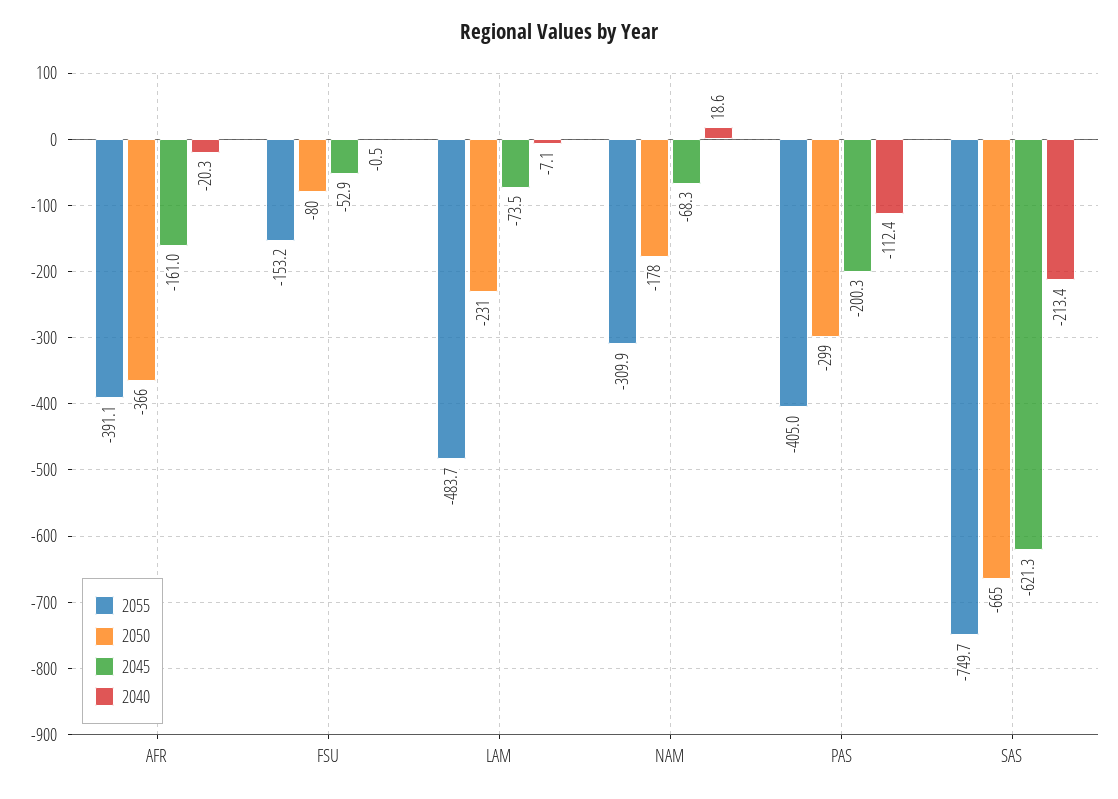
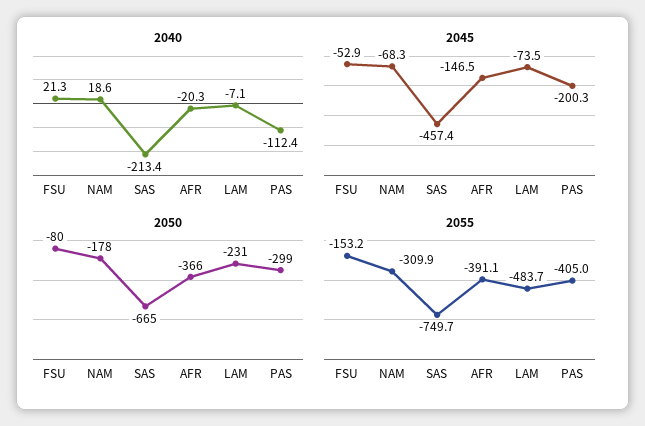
  {
    "2055": {
      "AFR": -391.1,
      "FSU": -153.2,
      "LAM": -483.7,
      "NAM": -309.9,
      "PAS": -405,
      "SAS": -749.7
    },
    "2050": {
      "AFR": -366,
      "FSU": -80,
      "LAM": -231,
      "NAM": -178,
      "PAS": -299,
      "SAS": -665
    },
    "2045": {
-     "AFR": -161,
+     "AFR": -146.5,
      "FSU": -52.9,
      "LAM": -73.5,
      "NAM": -68.3,
      "PAS": -200.3,
-     "SAS": -621.3
+     "SAS": -457.4
    },
    "2040": {
      "AFR": -20.3,
-     "FSU": -0.5,
+     "FSU": 21.3,
      "LAM": -7.1,
      "NAM": 18.6,
      "PAS": -112.4,
      "SAS": -213.4
    }
  }

